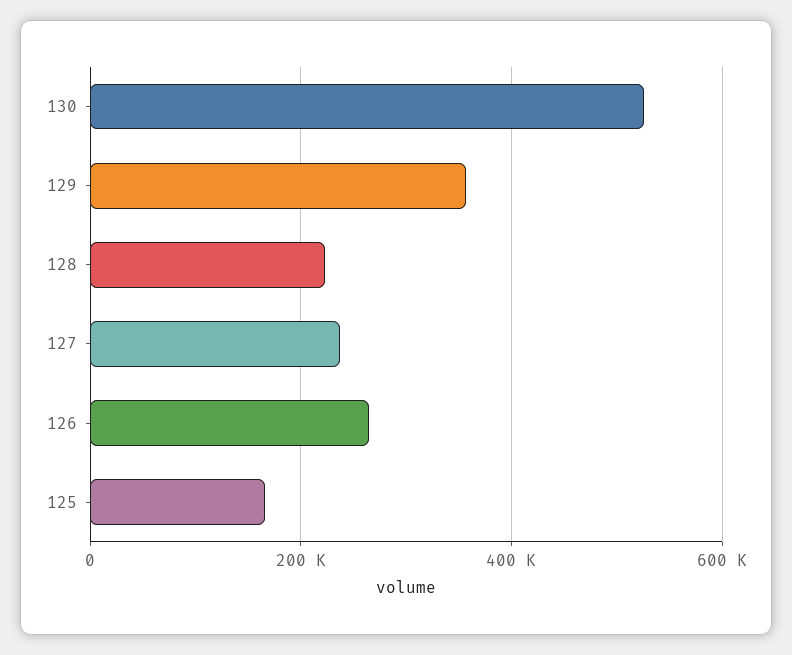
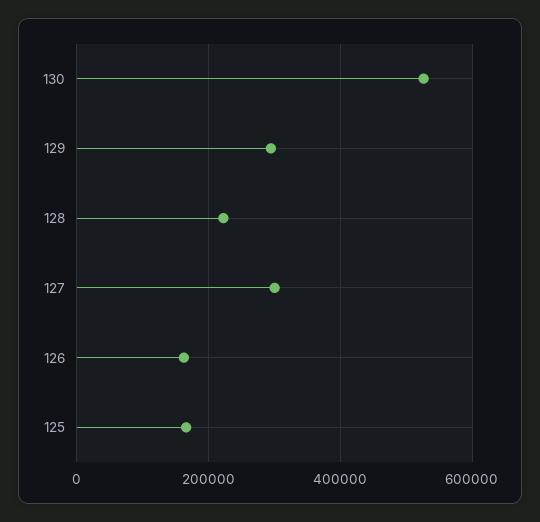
  {
    "130": 520000,
-   "129": 360000,
+   "129": 300000,
    "128": 220000,
-   "127": 240000,
+   "127": 300000,
-   "126": 260000,
+   "126": 160000,
    "125": 160000
  }

